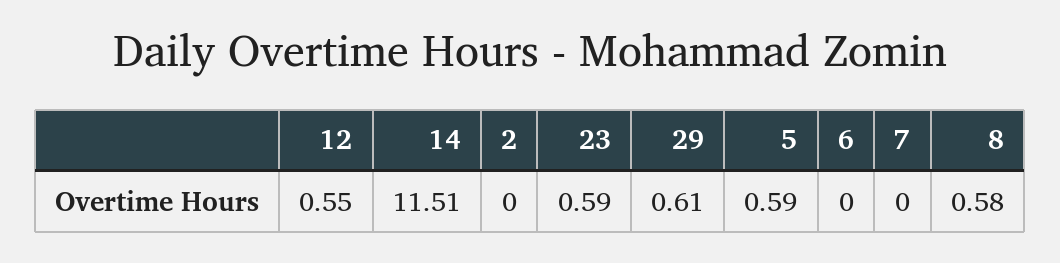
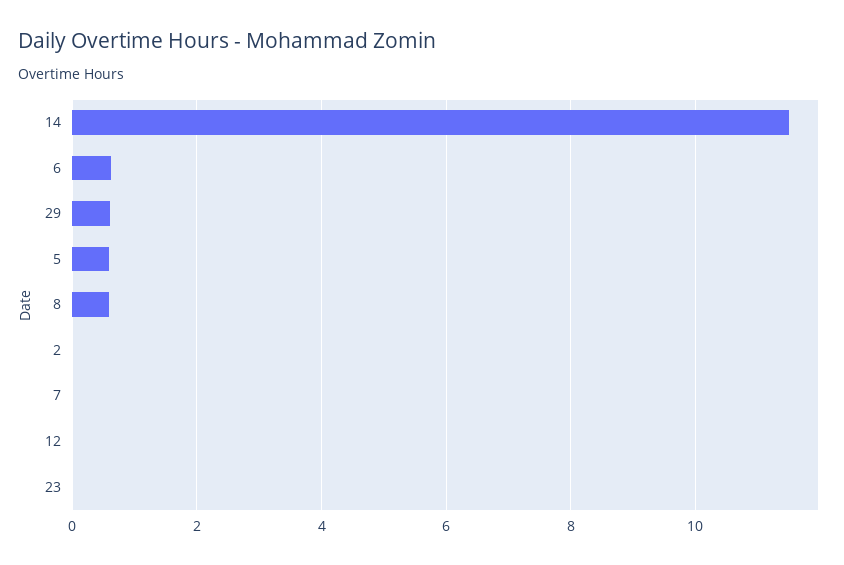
  {
-   "12": 0.55,
+   "12": 0,
    "14": 11.51,
    "2": 0,
-   "23": 0.59,
+   "23": 0,
    "29": 0.61,
    "5": 0.59,
-   "6": 0,
+   "6": 0.6,
    "7": 0,
    "8": 0.58
  }

